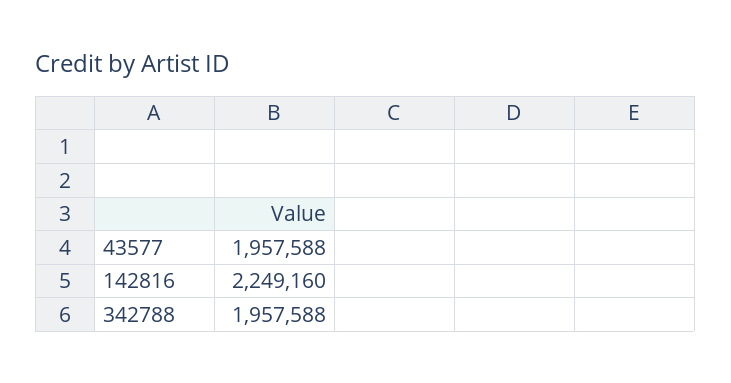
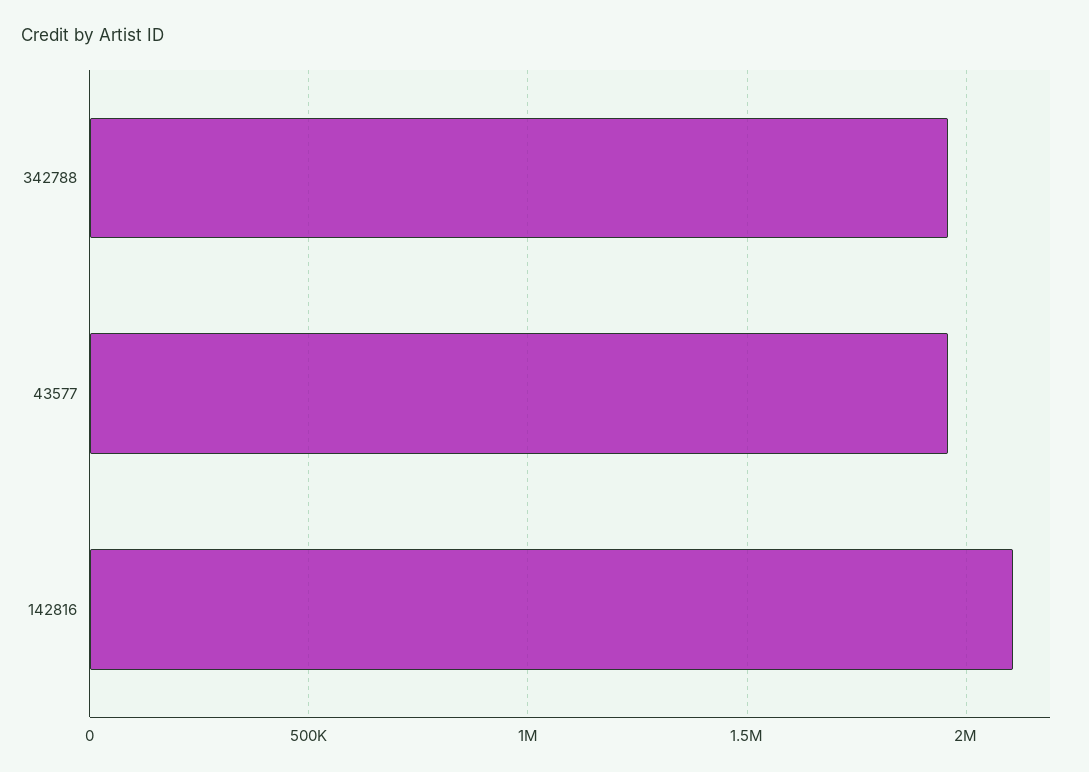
  {
    "43577": 1957588,
-   "142816": 2249160,
+   "142816": 2100000,
    "342788": 1957588
  }

